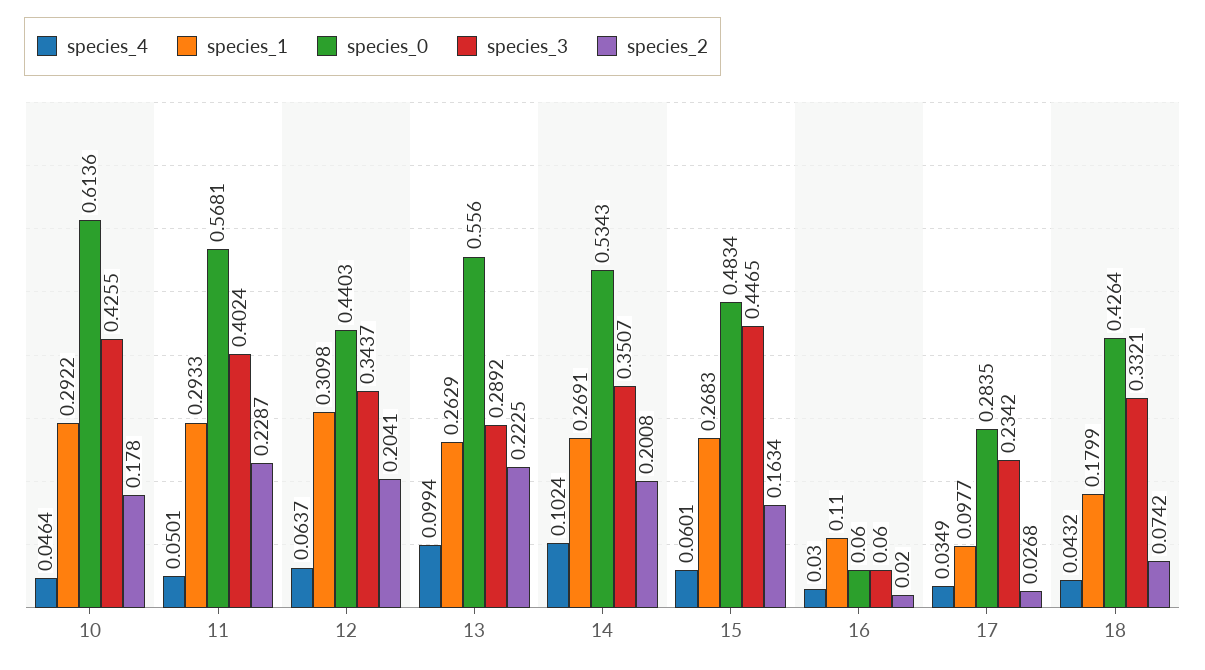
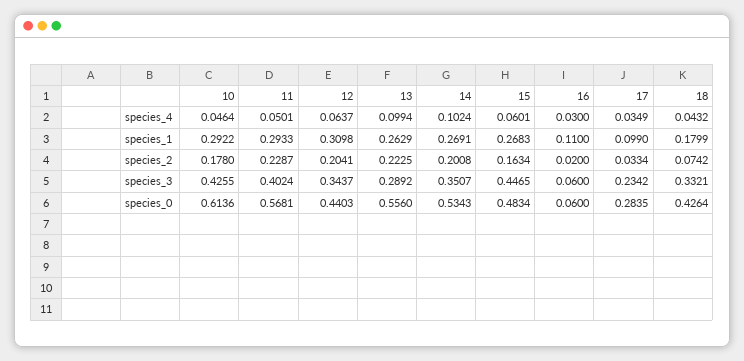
  {
    "species_4": {
      "10": 0.0464,
      "11": 0.0501,
      "12": 0.0637,
      "13": 0.0994,
      "14": 0.1024,
      "15": 0.0601,
      "16": 0.03,
      "17": 0.0349,
      "18": 0.0432
    },
    "species_1": {
      "10": 0.2922,
      "11": 0.2933,
      "12": 0.3098,
      "13": 0.2629,
      "14": 0.2691,
      "15": 0.2683,
      "16": 0.11,
-     "17": 0.0977,
+     "17": 0.099,
      "18": 0.1799
    },
    "species_0": {
      "10": 0.6136,
      "11": 0.5681,
      "12": 0.4403,
      "13": 0.556,
      "14": 0.5343,
      "15": 0.4834,
      "16": 0.06,
      "17": 0.2835,
      "18": 0.4264
    },
    "species_3": {
      "10": 0.4255,
      "11": 0.4024,
      "12": 0.3437,
      "13": 0.2892,
      "14": 0.3507,
      "15": 0.4465,
      "16": 0.06,
      "17": 0.2342,
      "18": 0.3321
    },
    "species_2": {
      "10": 0.178,
      "11": 0.2287,
      "12": 0.2041,
      "13": 0.2225,
      "14": 0.2008,
      "15": 0.1634,
      "16": 0.02,
-     "17": 0.0268,
+     "17": 0.0334,
      "18": 0.0742
    }
  }

